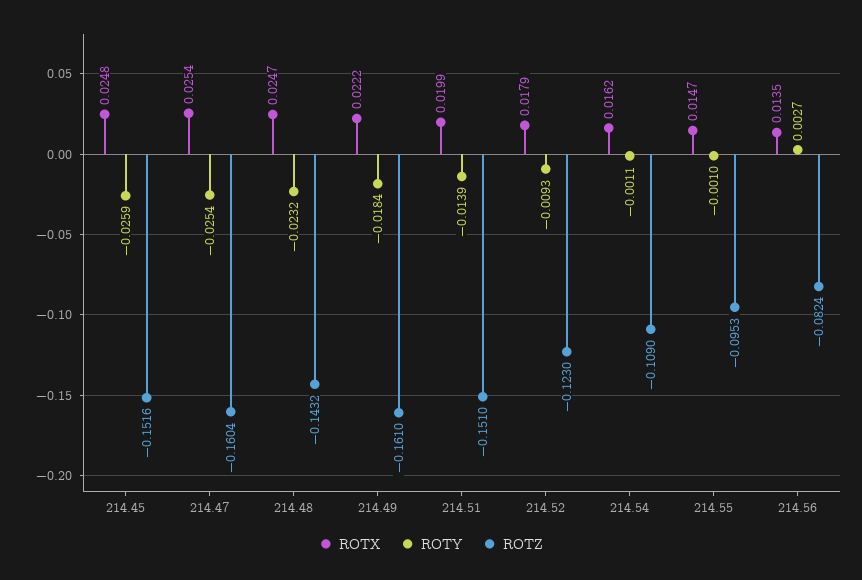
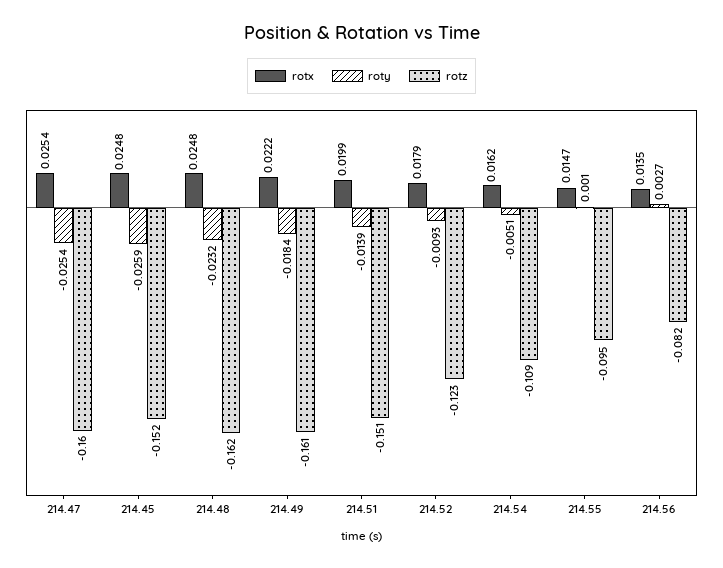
  {
    "ROTX": {
      "214.45": 0.0248,
      "214.47": 0.0254,
-     "214.48": 0.0247,
+     "214.48": 0.0248,
      "214.49": 0.0222,
      "214.51": 0.0199,
      "214.52": 0.0179,
      "214.54": 0.0162,
      "214.55": 0.0147,
      "214.56": 0.0135
    },
    "ROTY": {
      "214.45": -0.0259,
      "214.47": -0.0254,
      "214.48": -0.0232,
      "214.49": -0.0184,
      "214.51": -0.0139,
      "214.52": -0.0093,
-     "214.54": -0.0011,
+     "214.54": -0.0051,
-     "214.55": -0.001,
+     "214.55": 0.001,
      "214.56": 0.0027
    },
    "ROTZ": {
      "214.45": -0.1516,
      "214.47": -0.1604,
-     "214.48": -0.1432,
+     "214.48": -0.162,
      "214.49": -0.161,
      "214.51": -0.151,
      "214.52": -0.123,
      "214.54": -0.109,
      "214.55": -0.0953,
      "214.56": -0.0824
    }
  }

